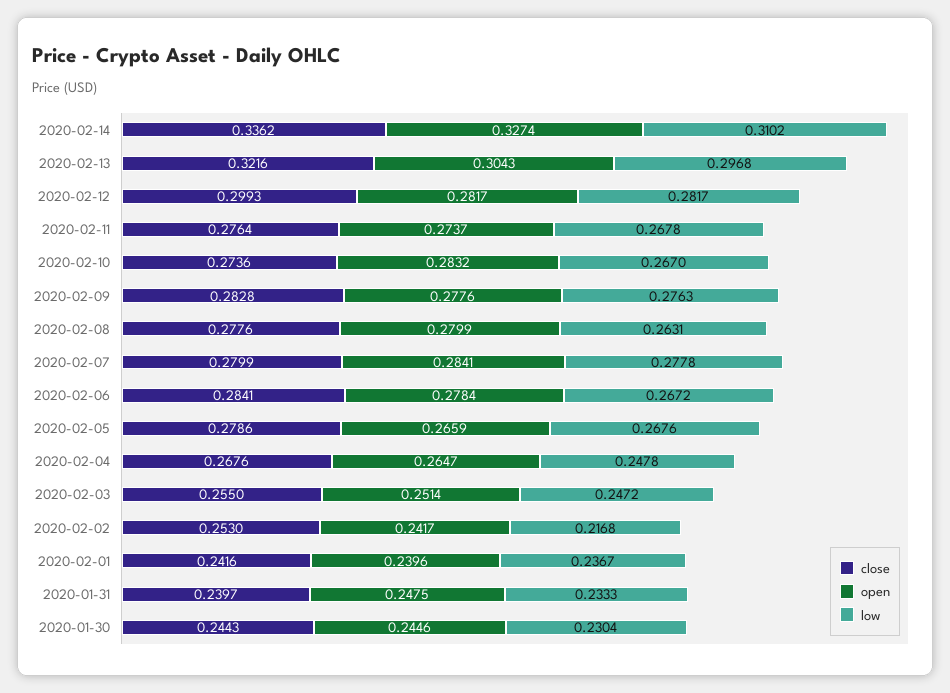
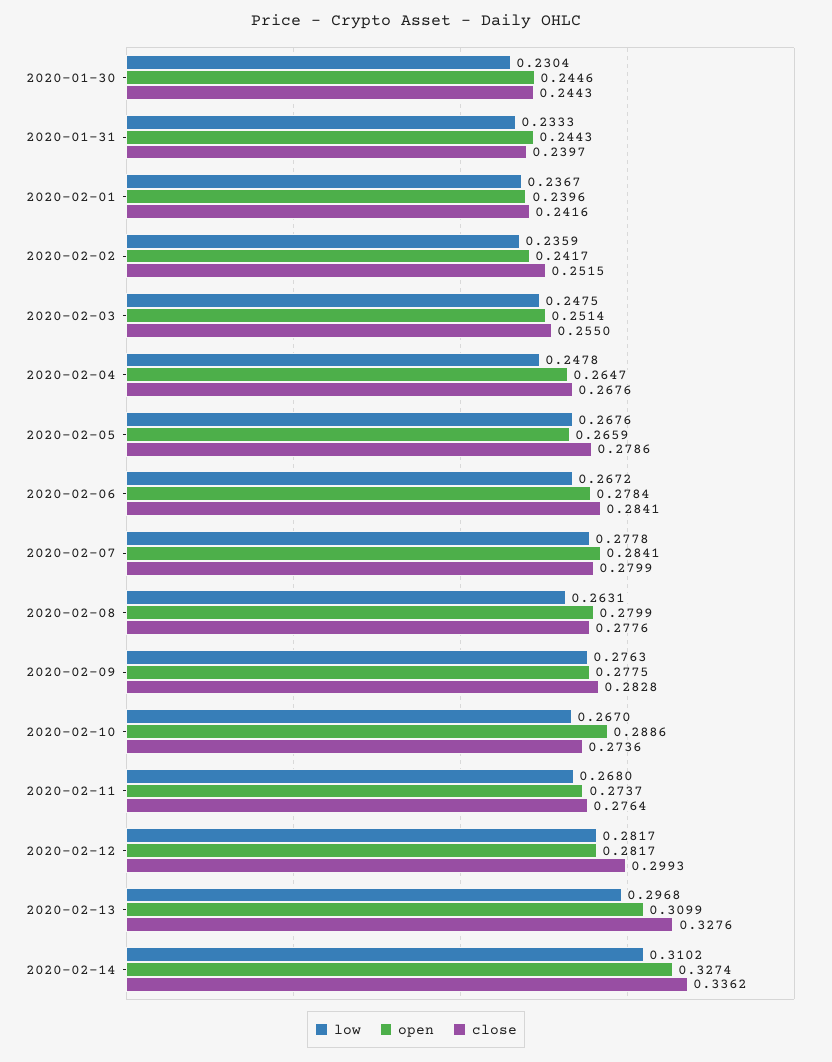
  {
    "close": {
      "2020-02-14": 0.3362,
-     "2020-02-13": 0.3216,
+     "2020-02-13": 0.3276,
      "2020-02-12": 0.2993,
      "2020-02-11": 0.2764,
      "2020-02-10": 0.2736,
      "2020-02-09": 0.2828,
      "2020-02-08": 0.2776,
      "2020-02-07": 0.2799,
      "2020-02-06": 0.2841,
      "2020-02-05": 0.2786,
      "2020-02-04": 0.2676,
      "2020-02-03": 0.255,
-     "2020-02-02": 0.253,
+     "2020-02-02": 0.2515,
      "2020-02-01": 0.2416,
      "2020-01-31": 0.2397,
      "2020-01-30": 0.2443
    },
    "open": {
      "2020-02-14": 0.3274,
-     "2020-02-13": 0.3043,
+     "2020-02-13": 0.3099,
      "2020-02-12": 0.2817,
      "2020-02-11": 0.2737,
-     "2020-02-10": 0.2832,
+     "2020-02-10": 0.2886,
-     "2020-02-09": 0.2776,
+     "2020-02-09": 0.2775,
      "2020-02-08": 0.2799,
      "2020-02-07": 0.2841,
      "2020-02-06": 0.2784,
      "2020-02-05": 0.2659,
      "2020-02-04": 0.2647,
      "2020-02-03": 0.2514,
      "2020-02-02": 0.2417,
      "2020-02-01": 0.2396,
-     "2020-01-31": 0.2475,
+     "2020-01-31": 0.2443,
      "2020-01-30": 0.2446
    },
    "low": {
      "2020-02-14": 0.3102,
      "2020-02-13": 0.2968,
      "2020-02-12": 0.2817,
-     "2020-02-11": 0.2678,
+     "2020-02-11": 0.268,
      "2020-02-10": 0.267,
      "2020-02-09": 0.2763,
      "2020-02-08": 0.2631,
      "2020-02-07": 0.2778,
      "2020-02-06": 0.2672,
      "2020-02-05": 0.2676,
      "2020-02-04": 0.2478,
-     "2020-02-03": 0.2472,
+     "2020-02-03": 0.2475,
-     "2020-02-02": 0.2168,
+     "2020-02-02": 0.2359,
      "2020-02-01": 0.2367,
      "2020-01-31": 0.2333,
      "2020-01-30": 0.2304
    }
  }

